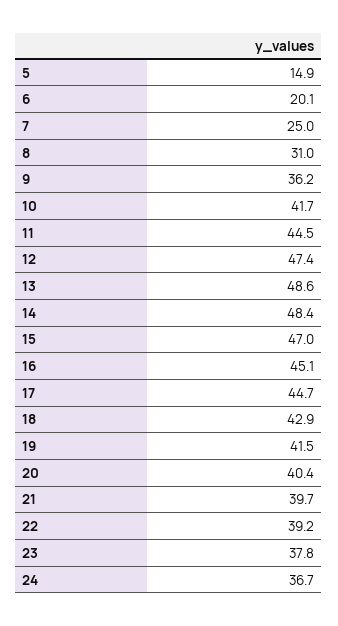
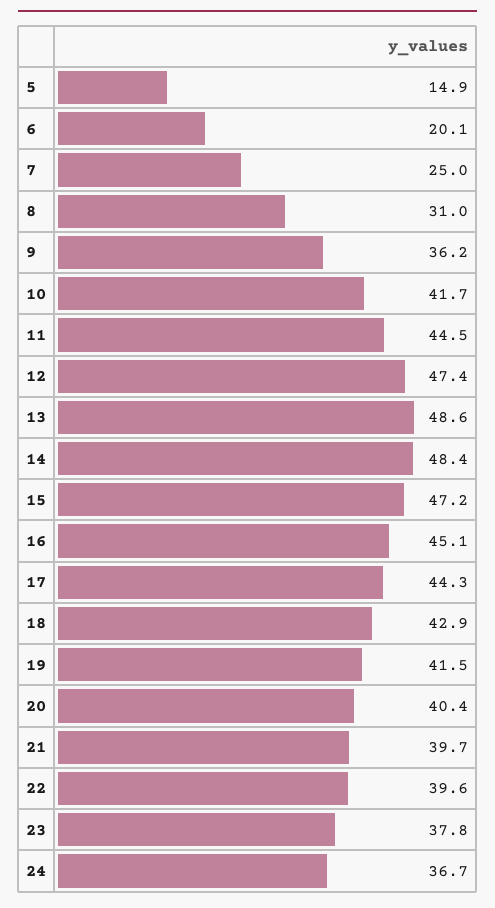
  {
    "5": 14.9,
    "6": 20.1,
    "7": 25,
    "8": 31,
    "9": 36.2,
    "10": 41.7,
    "11": 44.5,
    "12": 47.4,
    "13": 48.6,
    "14": 48.4,
-   "15": 47,
+   "15": 47.2,
    "16": 45.1,
-   "17": 44.7,
+   "17": 44.3,
    "18": 42.9,
    "19": 41.5,
    "20": 40.4,
    "21": 39.7,
-   "22": 39.2,
+   "22": 39.6,
    "23": 37.8,
    "24": 36.7
  }

